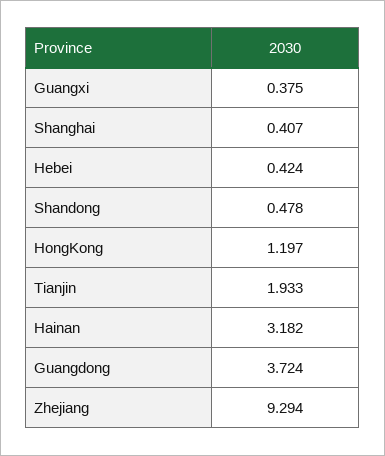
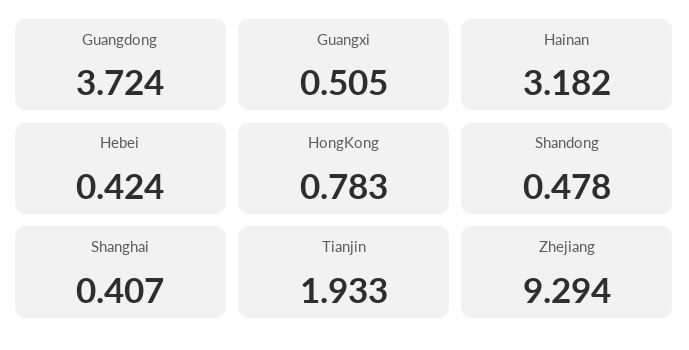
  {
-   "Guangxi": 0.375,
+   "Guangxi": 0.505,
    "Shanghai": 0.407,
    "Hebei": 0.424,
    "Shandong": 0.478,
-   "HongKong": 1.197,
+   "HongKong": 0.783,
    "Tianjin": 1.933,
    "Hainan": 3.182,
    "Guangdong": 3.724,
    "Zhejiang": 9.294
  }

